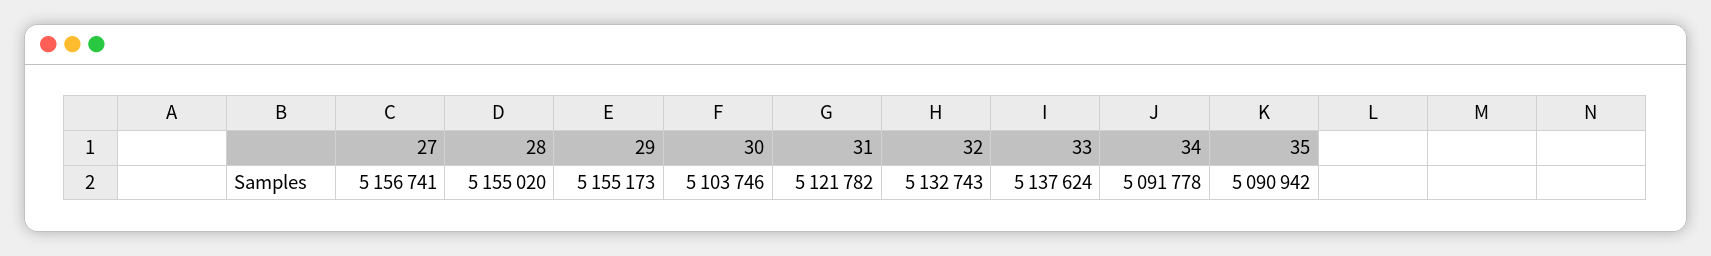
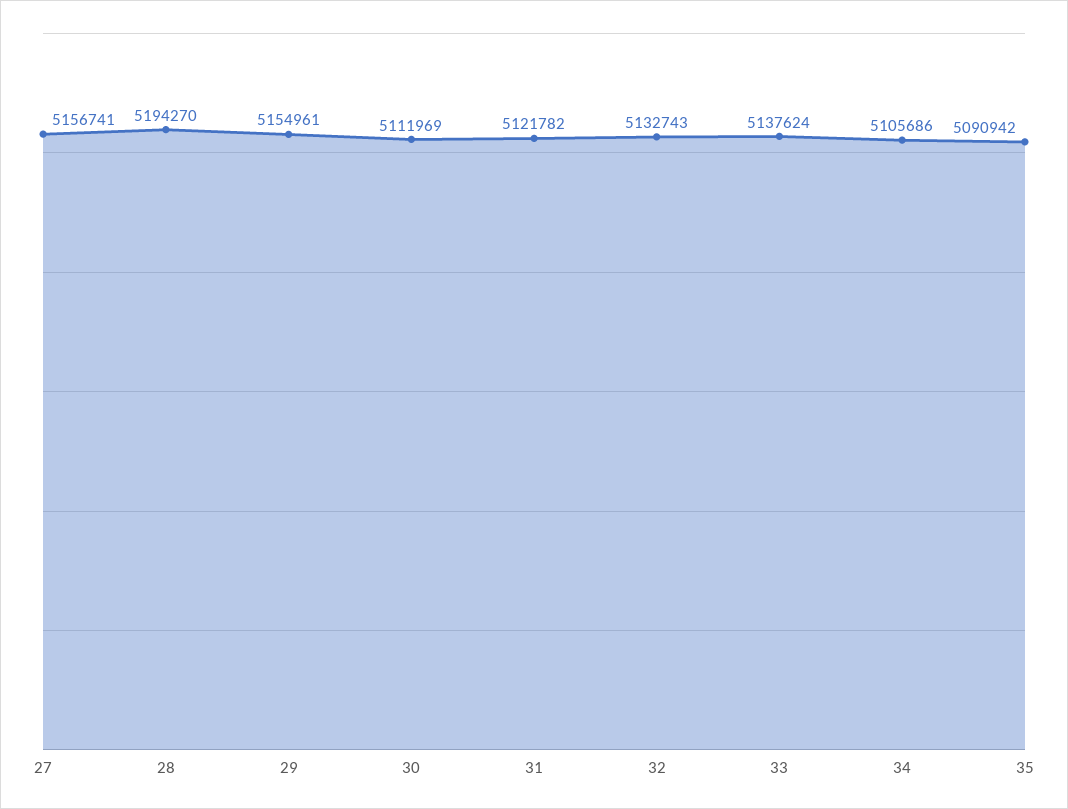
  {
    "27": 5156741,
-   "28": 5155020,
+   "28": 5194270,
-   "29": 5155173,
+   "29": 5154961,
-   "30": 5103746,
+   "30": 5111969,
    "31": 5121782,
    "32": 5132743,
    "33": 5137624,
-   "34": 5091778,
+   "34": 5105686,
    "35": 5090942
  }

